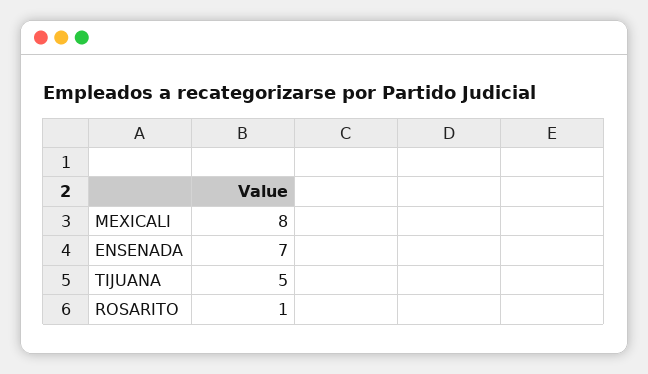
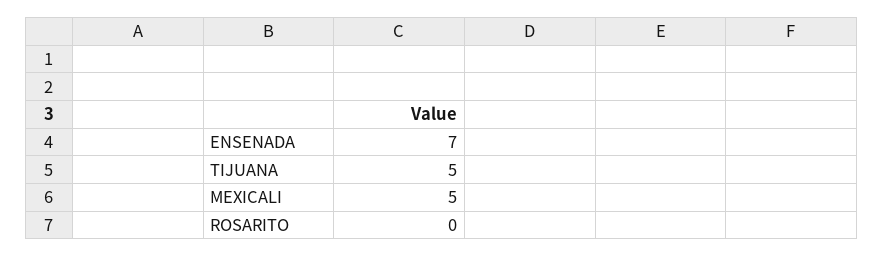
  {
-   "MEXICALI": 8,
+   "MEXICALI": 5,
    "ENSENADA": 7,
    "TIJUANA": 5,
-   "ROSARITO": 1
+   "ROSARITO": 0
  }

